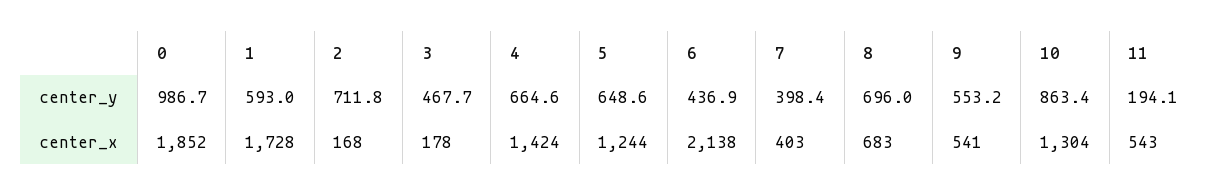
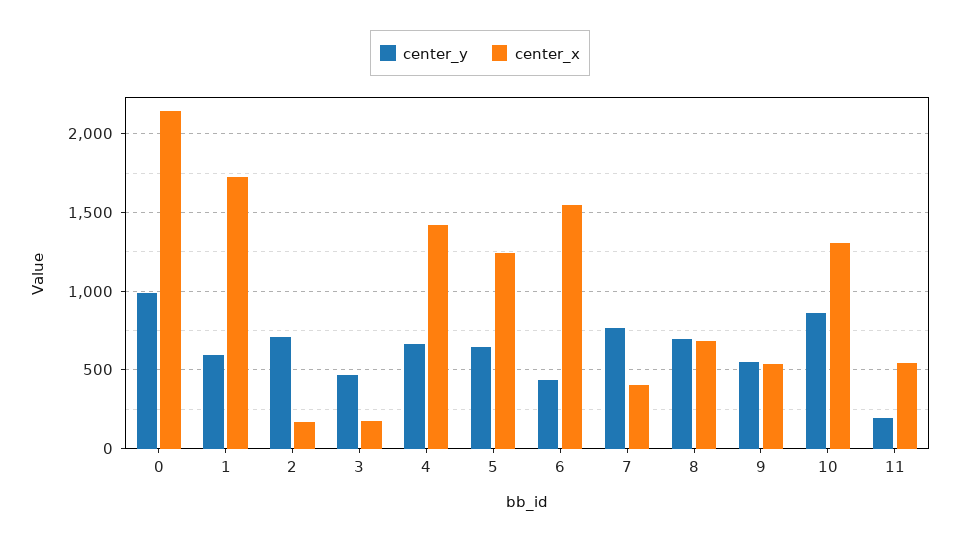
  {
    "center_y": {
      "0": 986.7,
      "1": 593,
      "2": 711.8,
      "3": 467.7,
      "4": 664.6,
      "5": 648.6,
      "6": 436.9,
-     "7": 398.4,
+     "7": 750,
      "8": 696,
      "9": 553.2,
      "10": 863.4,
      "11": 194.1
    },
    "center_x": {
-     "0": 1852,
+     "0": 2150,
      "1": 1728,
      "2": 168,
      "3": 178,
      "4": 1424,
      "5": 1244,
-     "6": 2138,
+     "6": 1550,
      "7": 403,
      "8": 683,
      "9": 541,
      "10": 1304,
      "11": 543
    }
  }

